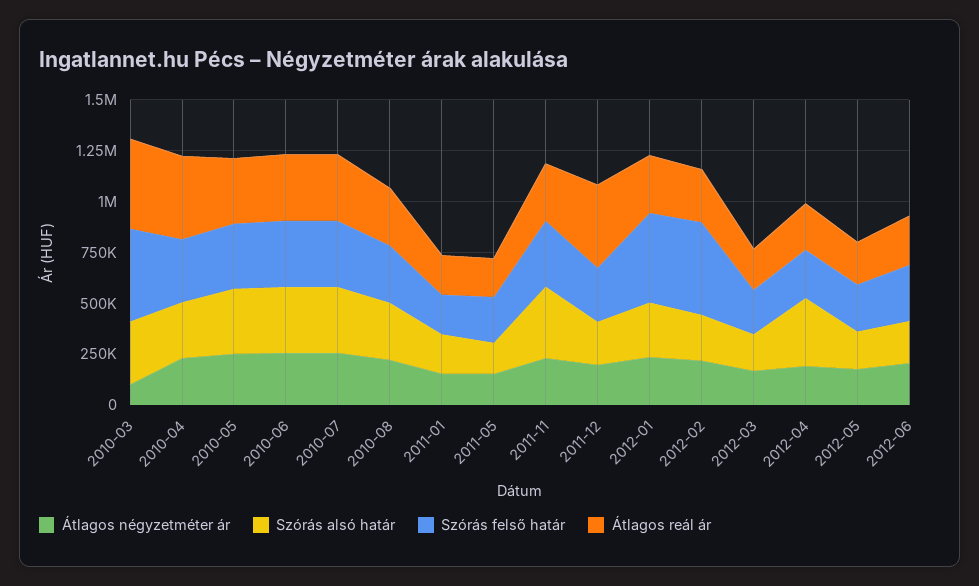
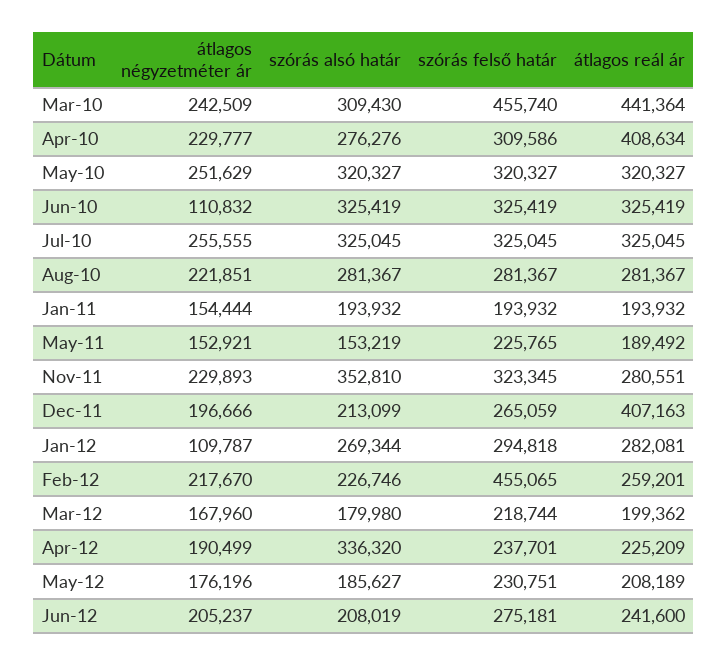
  {
    "Átlagos négyzetméter ár": {
-     "2010-03": 100000,
+     "2010-03": 242509,
      "2010-04": 229777,
      "2010-05": 251629,
-     "2010-06": 250000,
+     "2010-06": 110832,
      "2010-07": 255555,
      "2010-08": 221851,
      "2011-01": 154444,
      "2011-05": 152921,
      "2011-11": 229893,
      "2011-12": 196666,
-     "2012-01": 250000,
+     "2012-01": 109787,
      "2012-02": 217670,
      "2012-03": 167960,
      "2012-04": 190499,
      "2012-05": 176196,
      "2012-06": 205237
    },
    "Szórás alsó határ": {
      "2010-03": 309430,
      "2010-04": 276276,
      "2010-05": 320327,
      "2010-06": 325419,
      "2010-07": 325045,
      "2010-08": 281367,
      "2011-01": 193932,
      "2011-05": 153219,
      "2011-11": 352810,
      "2011-12": 213099,
      "2012-01": 269344,
      "2012-02": 226746,
      "2012-03": 179980,
      "2012-04": 336320,
      "2012-05": 185627,
      "2012-06": 208019
    },
    "Szórás felső határ": {
      "2010-03": 455740,
      "2010-04": 309586,
      "2010-05": 320327,
      "2010-06": 325419,
      "2010-07": 325045,
      "2010-08": 281367,
      "2011-01": 193932,
      "2011-05": 225765,
      "2011-11": 323345,
      "2011-12": 265059,
-     "2012-01": 450000,
+     "2012-01": 294818,
      "2012-02": 455065,
      "2012-03": 218744,
      "2012-04": 237701,
      "2012-05": 230751,
      "2012-06": 275181
    },
    "Átlagos reál ár": {
      "2010-03": 441364,
      "2010-04": 408634,
      "2010-05": 320327,
      "2010-06": 325419,
      "2010-07": 325045,
      "2010-08": 281367,
      "2011-01": 193932,
      "2011-05": 189492,
      "2011-11": 280551,
      "2011-12": 407163,
      "2012-01": 282081,
      "2012-02": 259201,
      "2012-03": 199362,
      "2012-04": 225209,
      "2012-05": 208189,
      "2012-06": 241600
    }
  }

